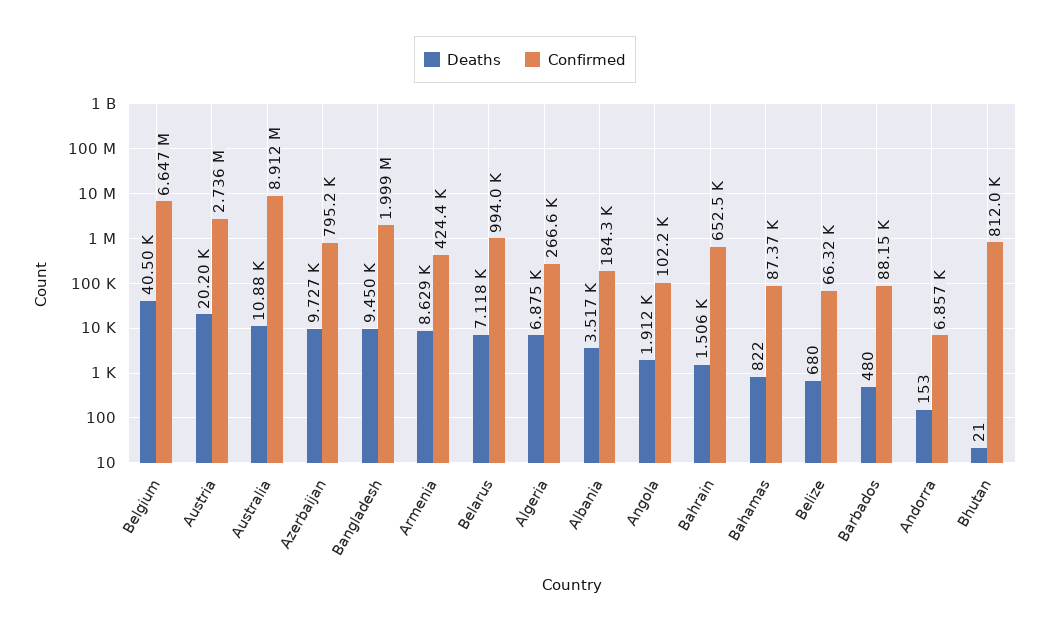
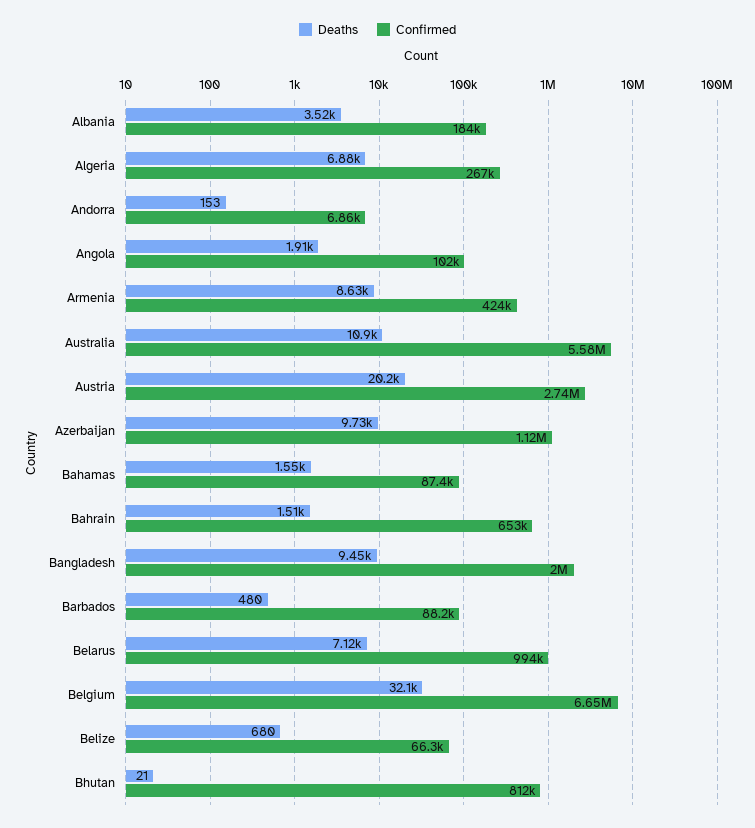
  {
    "Deaths": {
-     "Belgium": 40500,
+     "Belgium": 32100,
      "Austria": 20200,
      "Australia": 10880,
      "Azerbaijan": 9727,
      "Bangladesh": 9450,
      "Armenia": 8629,
      "Belarus": 7118,
      "Algeria": 6875,
      "Albania": 3517,
      "Angola": 1912,
      "Bahrain": 1506,
-     "Bahamas": 822,
+     "Bahamas": 1550,
      "Belize": 680,
      "Barbados": 480,
      "Andorra": 153,
      "Bhutan": 21
    },
    "Confirmed": {
      "Belgium": 6647000,
      "Austria": 2736000,
-     "Australia": 8912000,
+     "Australia": 5580000,
-     "Azerbaijan": 795200,
+     "Azerbaijan": 1120000,
      "Bangladesh": 1999000,
      "Armenia": 424400,
      "Belarus": 994000,
      "Algeria": 266600,
      "Albania": 184300,
      "Angola": 102200,
      "Bahrain": 652500,
      "Bahamas": 87370,
      "Belize": 66320,
      "Barbados": 88150,
      "Andorra": 6857,
      "Bhutan": 812000
    }
  }

